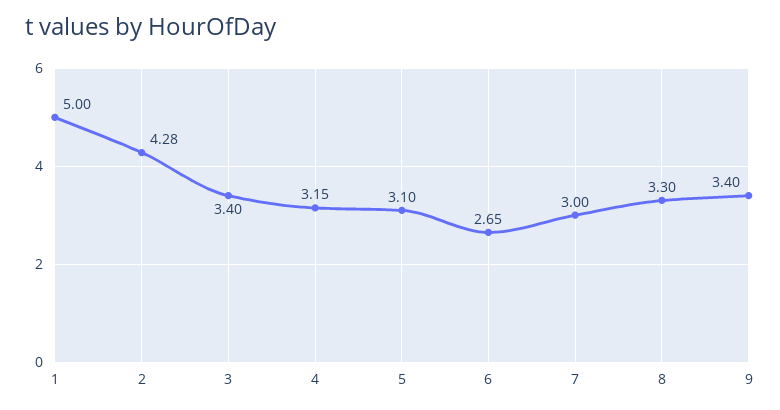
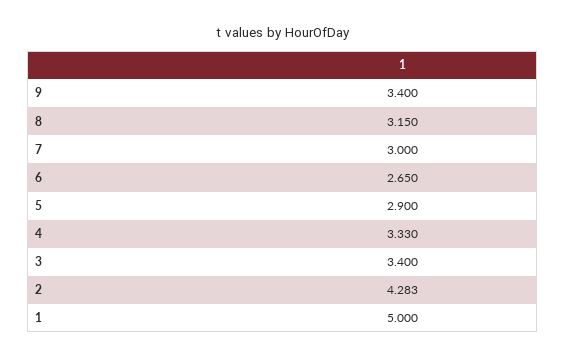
  {
    "1": 5,
    "2": 4.283,
    "3": 3.4,
-   "4": 3.15,
+   "4": 3.33,
-   "5": 3.1,
+   "5": 2.9,
    "6": 2.65,
    "7": 3,
-   "8": 3.3,
+   "8": 3.15,
    "9": 3.4
  }

